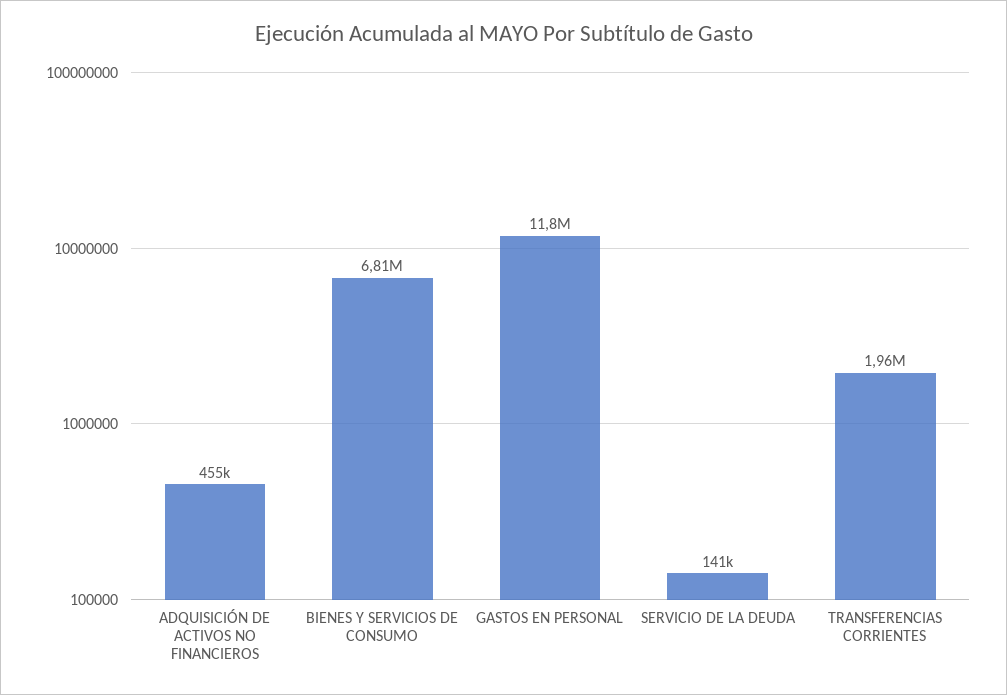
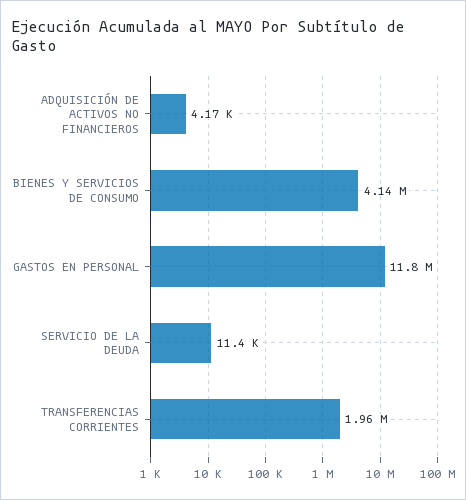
  {
-   "ADQUISICIÓN DE ACTIVOS NO FINANCIEROS": 455000,
+   "ADQUISICIÓN DE ACTIVOS NO FINANCIEROS": 4170,
-   "BIENES Y SERVICIOS DE CONSUMO": 6810000,
+   "BIENES Y SERVICIOS DE CONSUMO": 4140000,
    "GASTOS EN PERSONAL": 11800000,
-   "SERVICIO DE LA DEUDA": 141000,
+   "SERVICIO DE LA DEUDA": 11400,
    "TRANSFERENCIAS CORRIENTES": 1960000
  }

